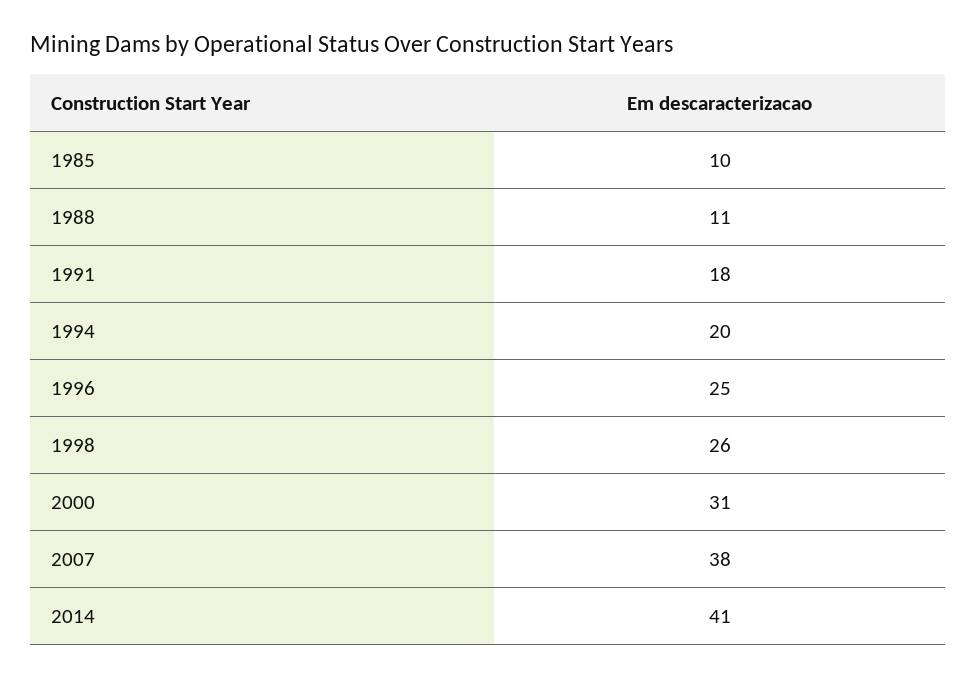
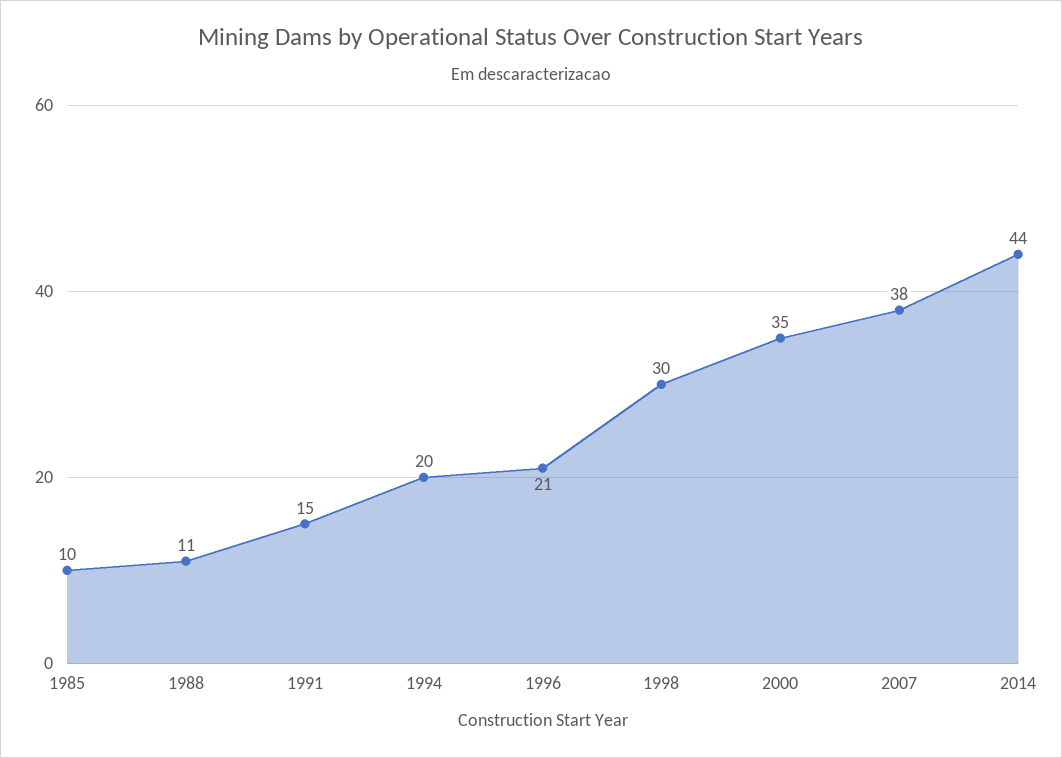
  {
    "1985": 10,
    "1988": 11,
-   "1991": 18,
+   "1991": 15,
    "1994": 20,
-   "1996": 25,
+   "1996": 21,
-   "1998": 26,
+   "1998": 30,
-   "2000": 31,
+   "2000": 35,
    "2007": 38,
-   "2014": 41
+   "2014": 44
  }

